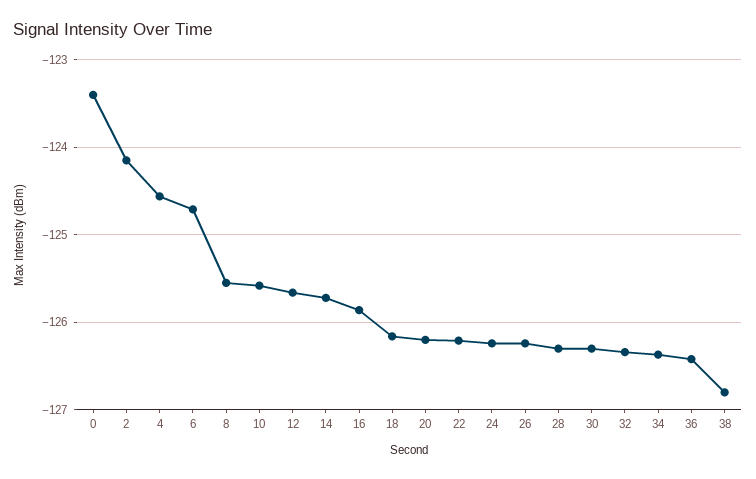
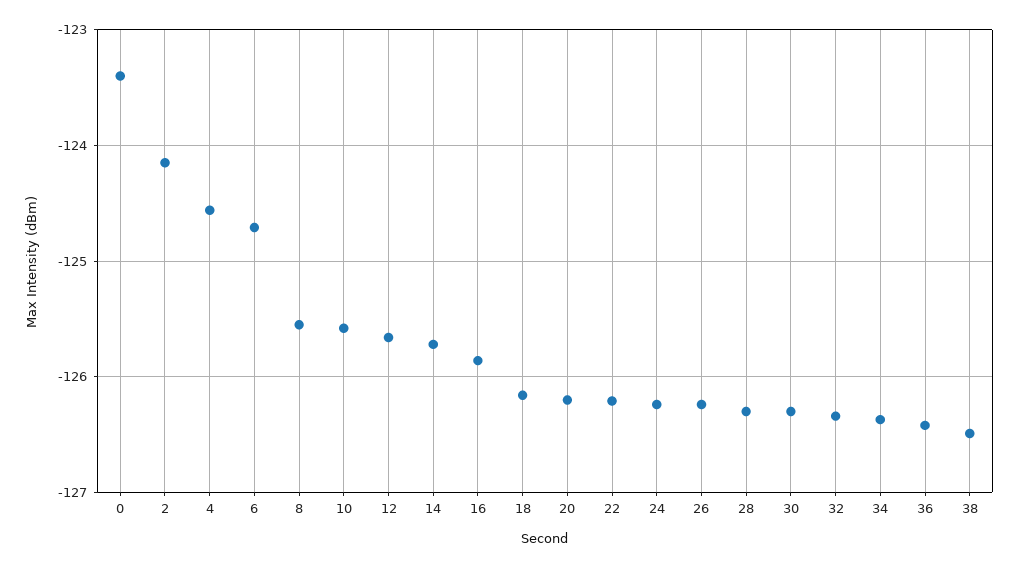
  {
    "0": -123.4,
    "2": -124.2,
    "4": -124.6,
    "6": -124.7,
    "8": -125.6,
    "10": -125.6,
    "12": -125.7,
    "14": -125.7,
    "16": -125.9,
    "18": -126.2,
    "20": -126.2,
    "22": -126.2,
    "24": -126.2,
    "26": -126.2,
    "28": -126.3,
    "30": -126.3,
    "32": -126.3,
    "34": -126.4,
    "36": -126.4,
-   "38": -126.8
+   "38": -126.5
  }

